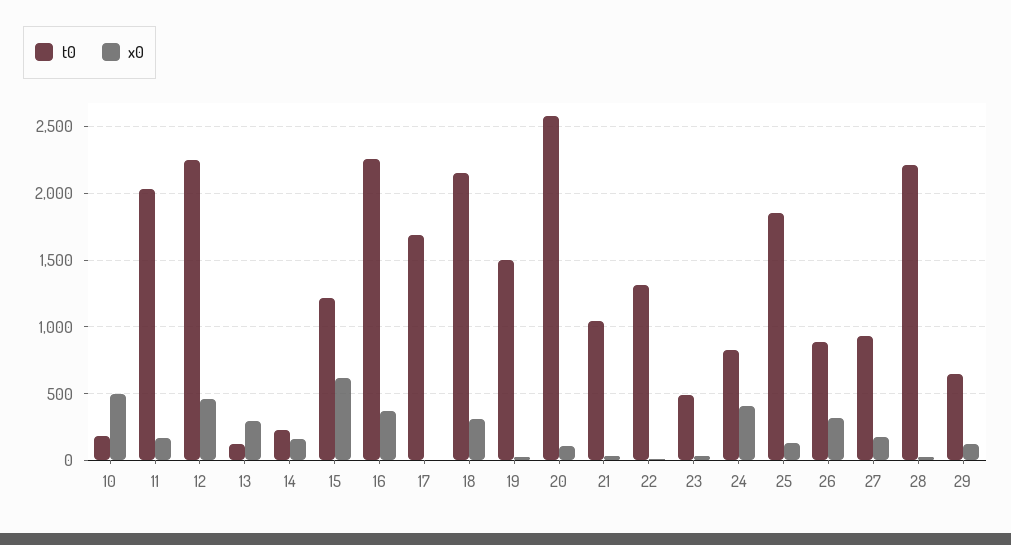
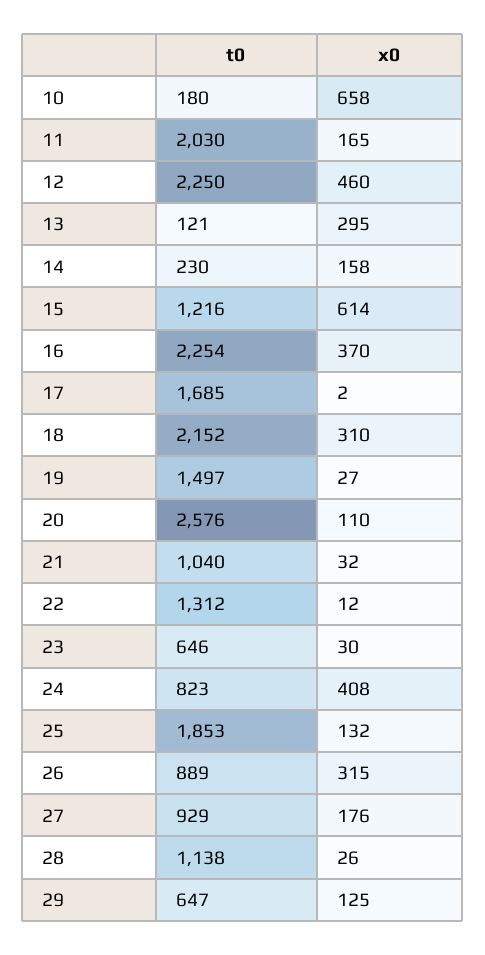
  {
    "t0": {
      "10": 180,
      "11": 2030,
      "12": 2250,
      "13": 121,
      "14": 230,
      "15": 1216,
      "16": 2254,
      "17": 1685,
      "18": 2152,
      "19": 1497,
      "20": 2576,
      "21": 1040,
      "22": 1312,
-     "23": 500,
+     "23": 646,
      "24": 823,
      "25": 1853,
      "26": 889,
      "27": 929,
-     "28": 2200,
+     "28": 1138,
      "29": 647
    },
    "x0": {
-     "10": 500,
+     "10": 658,
      "11": 165,
      "12": 460,
      "13": 295,
      "14": 158,
      "15": 614,
      "16": 370,
      "17": 2,
      "18": 310,
      "19": 27,
      "20": 110,
      "21": 32,
      "22": 12,
      "23": 30,
      "24": 408,
      "25": 132,
      "26": 315,
      "27": 176,
      "28": 26,
      "29": 125
    }
  }

